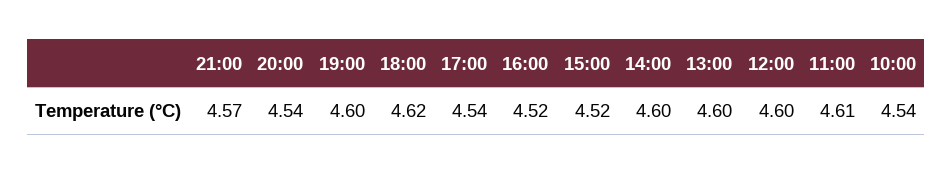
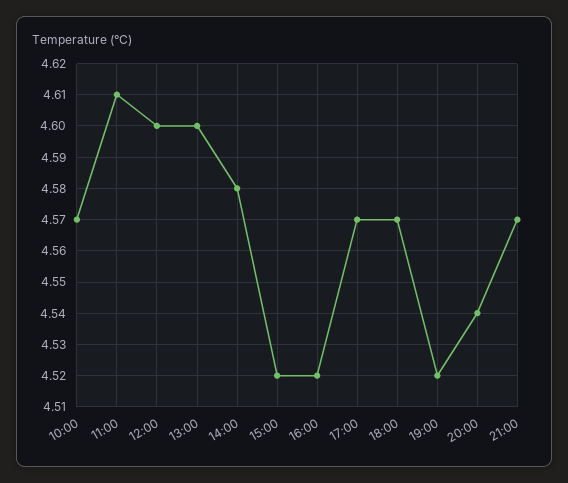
  {
    "21:00": 4.57,
    "20:00": 4.54,
-   "19:00": 4.6,
+   "19:00": 4.52,
-   "18:00": 4.62,
+   "18:00": 4.57,
-   "17:00": 4.54,
+   "17:00": 4.57,
    "16:00": 4.52,
    "15:00": 4.52,
-   "14:00": 4.6,
+   "14:00": 4.58,
    "13:00": 4.6,
    "12:00": 4.6,
    "11:00": 4.61,
-   "10:00": 4.54
+   "10:00": 4.57
  }

